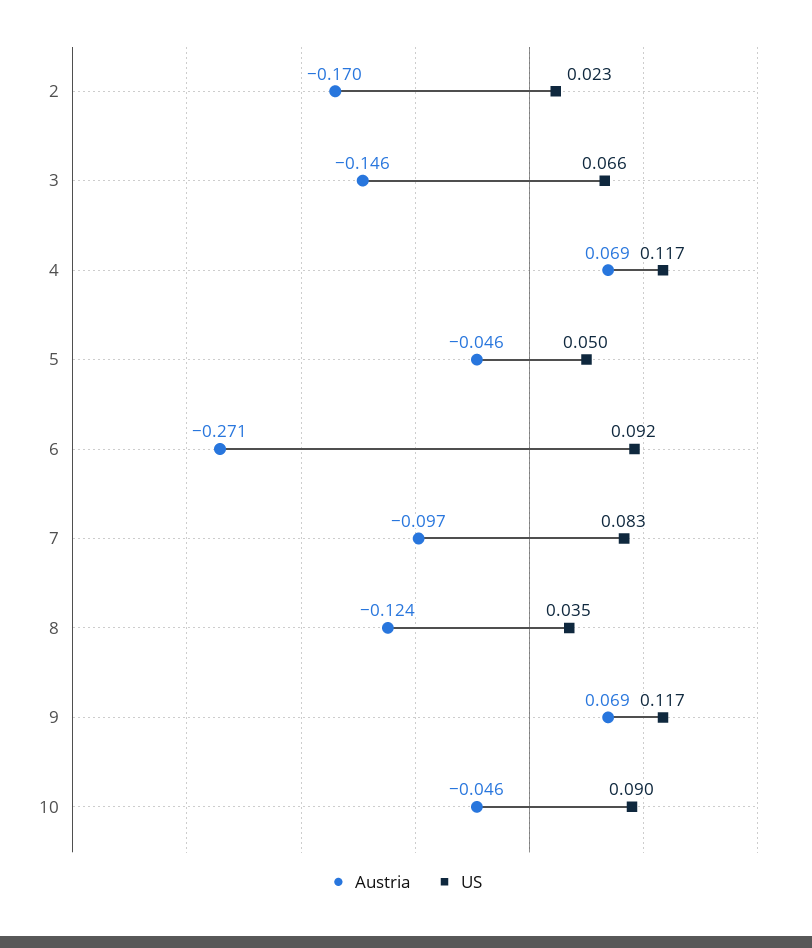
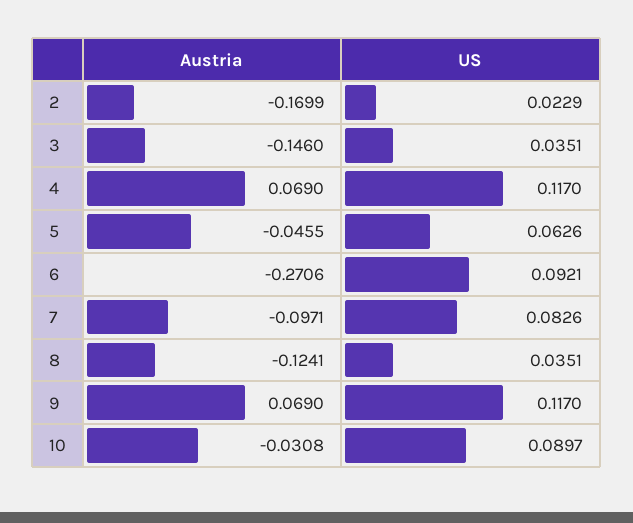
  {
    "Austria": {
      "2": -0.1699,
      "3": -0.146,
      "4": 0.069,
      "5": -0.0455,
      "6": -0.2706,
      "7": -0.0971,
      "8": -0.1241,
      "9": 0.069,
-     "10": -0.046
+     "10": -0.0308
    },
    "US": {
      "2": 0.0229,
-     "3": 0.066,
+     "3": 0.0351,
      "4": 0.117,
-     "5": 0.05,
+     "5": 0.0626,
      "6": 0.0921,
      "7": 0.0826,
      "8": 0.0351,
      "9": 0.117,
      "10": 0.0897
    }
  }

